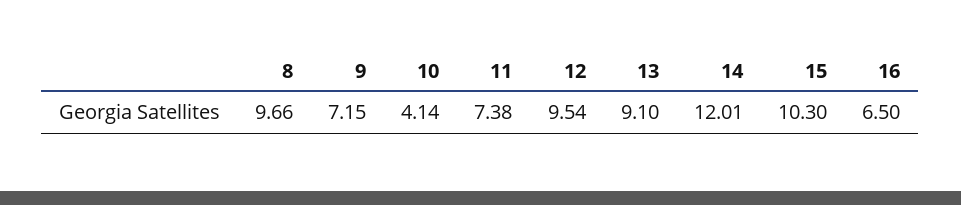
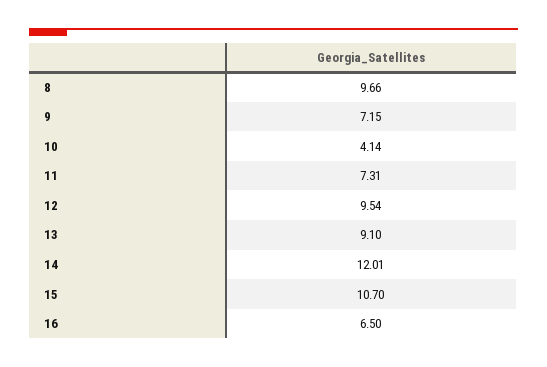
  {
    "8": 9.66,
    "9": 7.15,
    "10": 4.14,
-   "11": 7.38,
+   "11": 7.31,
    "12": 9.54,
    "13": 9.1,
    "14": 12.01,
-   "15": 10.3,
+   "15": 10.7,
    "16": 6.5
  }

